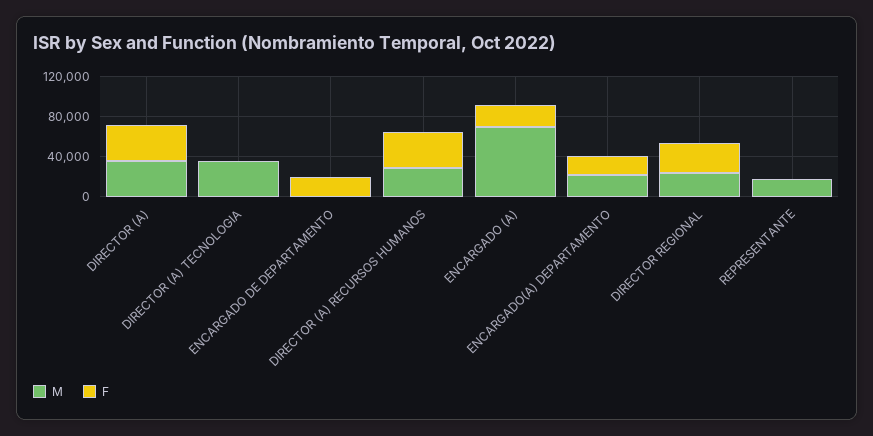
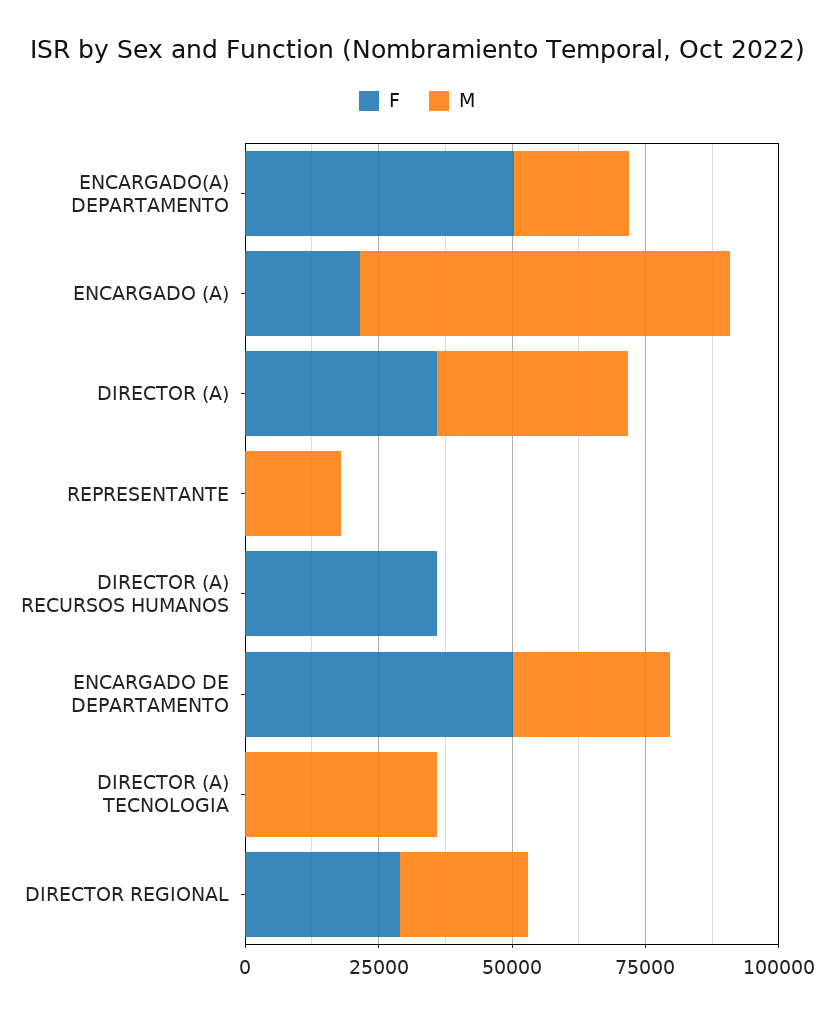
  {
    "M": {
      "DIRECTOR (A)": 35000,
      "DIRECTOR (A) TECNOLOGIA": 35000,
-     "ENCARGADO DE DEPARTAMENTO": 0,
+     "ENCARGADO DE DEPARTAMENTO": 30000,
-     "DIRECTOR (A) RECURSOS HUMANOS": 30000,
+     "DIRECTOR (A) RECURSOS HUMANOS": 0,
      "ENCARGADO (A)": 70000,
      "ENCARGADO(A) DEPARTAMENTO": 20000,
      "DIRECTOR REGIONAL": 25000,
      "REPRESENTANTE": 20000
    },
    "F": {
      "DIRECTOR (A)": 35000,
      "DIRECTOR (A) TECNOLOGIA": 0,
-     "ENCARGADO DE DEPARTAMENTO": 20000,
+     "ENCARGADO DE DEPARTAMENTO": 50000,
      "DIRECTOR (A) RECURSOS HUMANOS": 35000,
      "ENCARGADO (A)": 20000,
-     "ENCARGADO(A) DEPARTAMENTO": 20000,
+     "ENCARGADO(A) DEPARTAMENTO": 50000,
      "DIRECTOR REGIONAL": 30000,
      "REPRESENTANTE": 0
    }
  }

